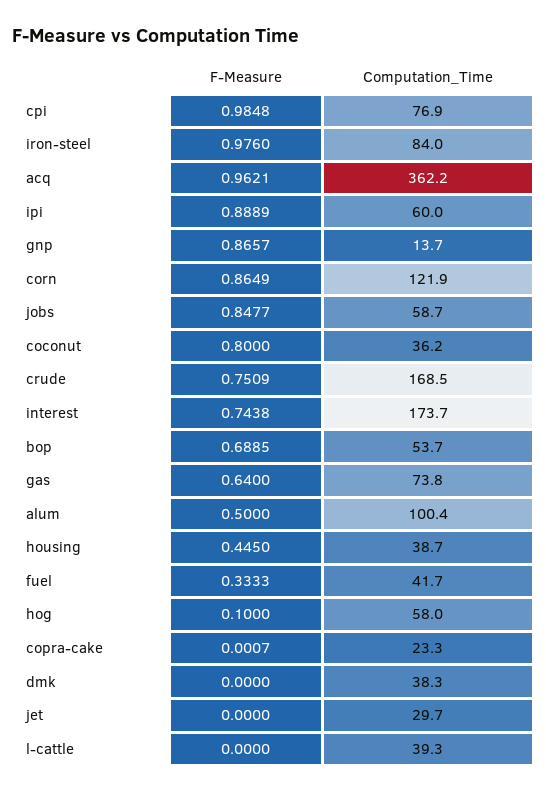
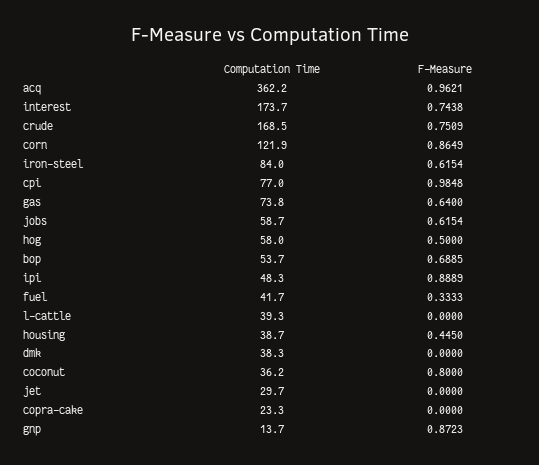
  {
    "F-Measure": {
      "cpi": 0.9848,
-     "iron-steel": 0.976,
+     "iron-steel": 0.6154,
      "acq": 0.9621,
      "ipi": 0.8889,
-     "gnp": 0.8657,
+     "gnp": 0.8723,
      "corn": 0.8649,
-     "jobs": 0.8477,
+     "jobs": 0.6154,
      "coconut": 0.8,
      "crude": 0.7509,
      "interest": 0.7438,
      "bop": 0.6885,
      "gas": 0.64,
-     "alum": 0.5,
      "housing": 0.445,
      "fuel": 0.3333,
-     "hog": 0.1,
+     "hog": 0.5,
-     "copra-cake": 0.0007,
+     "copra-cake": 0,
      "dmk": 0,
      "jet": 0,
      "l-cattle": 0
    },
    "Computation_Time": {
-     "cpi": 76.9,
+     "cpi": 77,
      "iron-steel": 84,
      "acq": 362.2,
-     "ipi": 60,
+     "ipi": 48.3,
      "gnp": 13.7,
      "corn": 121.9,
      "jobs": 58.7,
      "coconut": 36.2,
      "crude": 168.5,
      "interest": 173.7,
      "bop": 53.7,
      "gas": 73.8,
-     "alum": 100.4,
      "housing": 38.7,
      "fuel": 41.7,
      "hog": 58,
      "copra-cake": 23.3,
      "dmk": 38.3,
      "jet": 29.7,
      "l-cattle": 39.3
    }
  }

